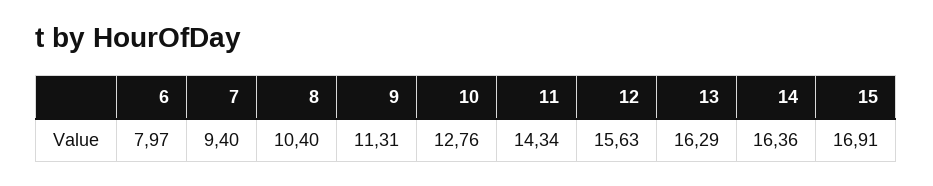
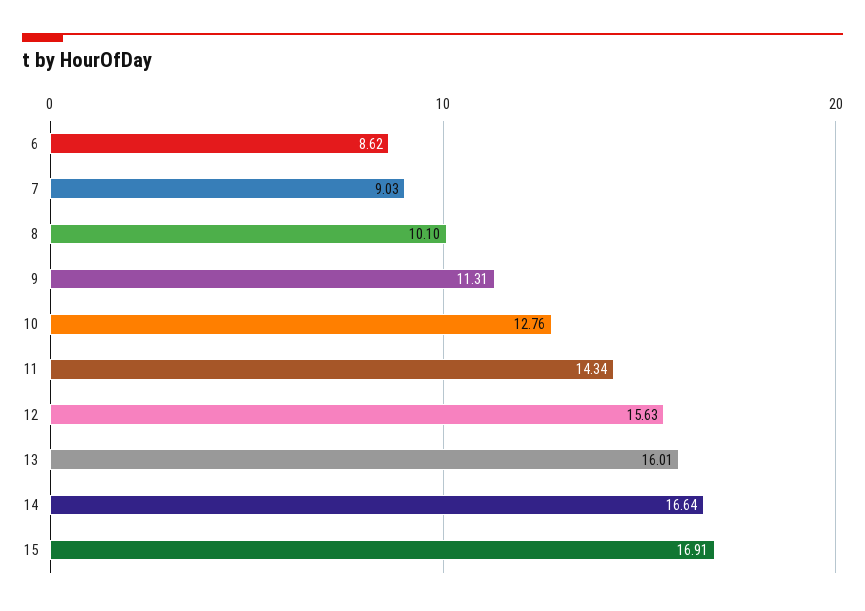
  {
-   "6": 7.97,
+   "6": 8.62,
-   "7": 9.4,
+   "7": 9.03,
-   "8": 10.4,
+   "8": 10.1,
    "9": 11.31,
    "10": 12.76,
    "11": 14.34,
    "12": 15.63,
-   "13": 16.29,
+   "13": 16.01,
-   "14": 16.36,
+   "14": 16.64,
    "15": 16.91
  }

